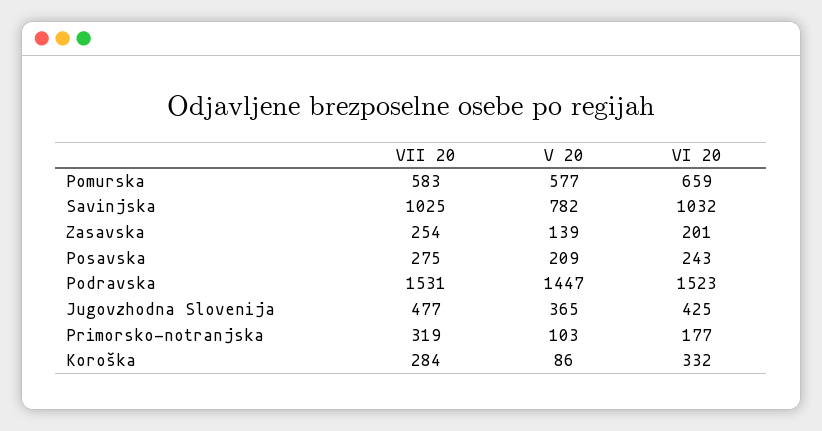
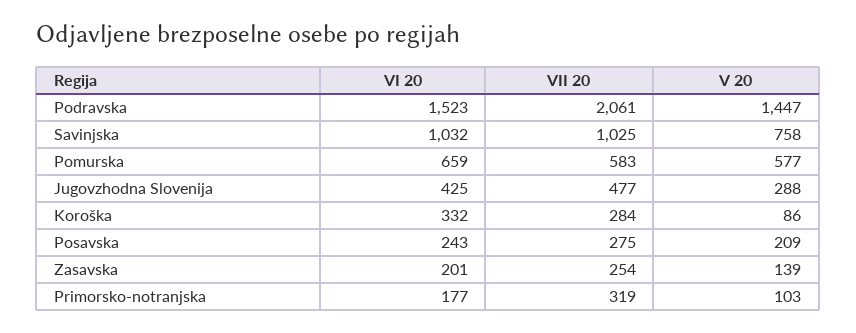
  {
    "VII 20": {
      "Pomurska": 583,
      "Savinjska": 1025,
      "Zasavska": 254,
      "Posavska": 275,
-     "Podravska": 1531,
+     "Podravska": 2061,
      "Jugovzhodna Slovenija": 477,
      "Primorsko-notranjska": 319,
      "Koroška": 284
    },
    "V 20": {
      "Pomurska": 577,
-     "Savinjska": 782,
+     "Savinjska": 758,
      "Zasavska": 139,
      "Posavska": 209,
      "Podravska": 1447,
-     "Jugovzhodna Slovenija": 365,
+     "Jugovzhodna Slovenija": 288,
      "Primorsko-notranjska": 103,
      "Koroška": 86
    },
    "VI 20": {
      "Pomurska": 659,
      "Savinjska": 1032,
      "Zasavska": 201,
      "Posavska": 243,
      "Podravska": 1523,
      "Jugovzhodna Slovenija": 425,
      "Primorsko-notranjska": 177,
      "Koroška": 332
    }
  }

